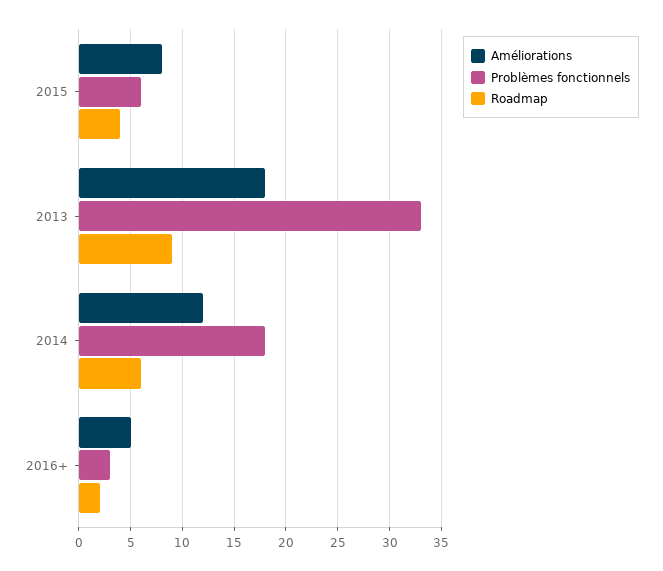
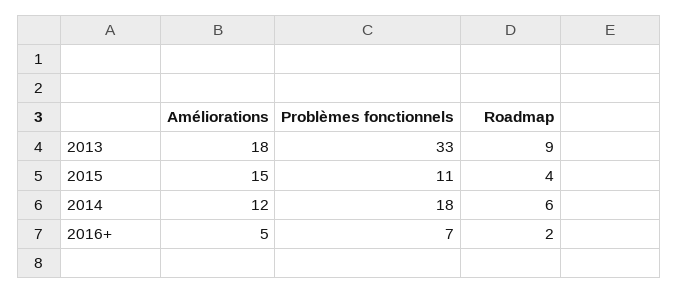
  {
    "Améliorations": {
-     "2015": 8,
+     "2015": 15,
      "2013": 18,
      "2014": 12,
      "2016+": 5
    },
    "Problèmes fonctionnels": {
-     "2015": 6,
+     "2015": 11,
      "2013": 33,
      "2014": 18,
-     "2016+": 3
+     "2016+": 7
    },
    "Roadmap": {
      "2015": 4,
      "2013": 9,
      "2014": 6,
      "2016+": 2
    }
  }

